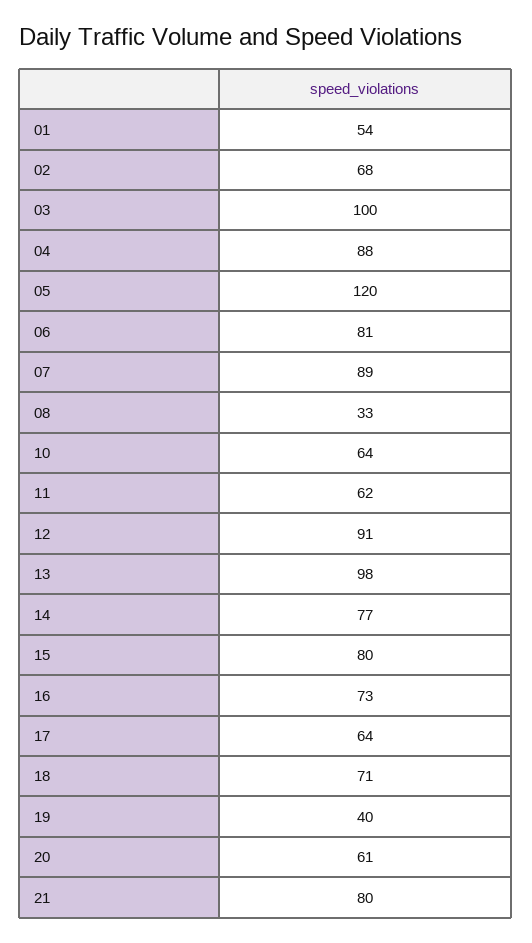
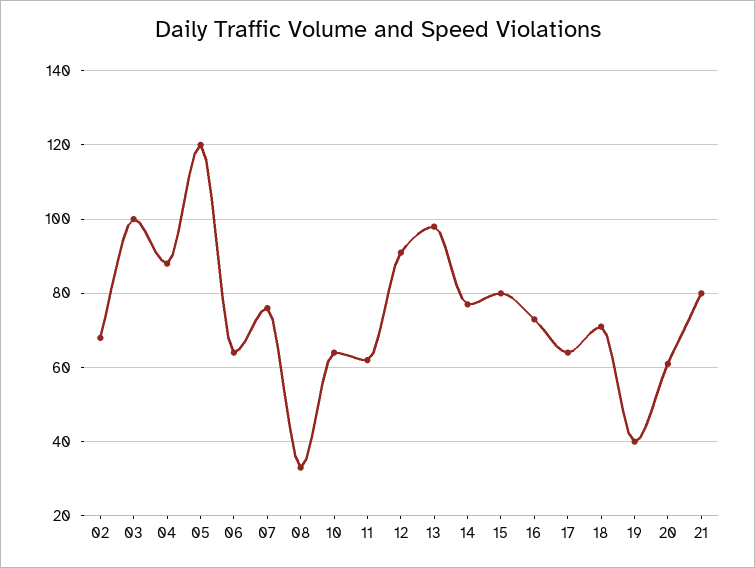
  {
-   "01": 54,
    "02": 68,
    "03": 100,
    "04": 88,
    "05": 120,
-   "06": 81,
+   "06": 65,
-   "07": 89,
+   "07": 75,
    "08": 33,
    "10": 64,
    "11": 62,
    "12": 91,
    "13": 98,
    "14": 77,
    "15": 80,
    "16": 73,
    "17": 64,
    "18": 71,
    "19": 40,
    "20": 61,
    "21": 80
  }

